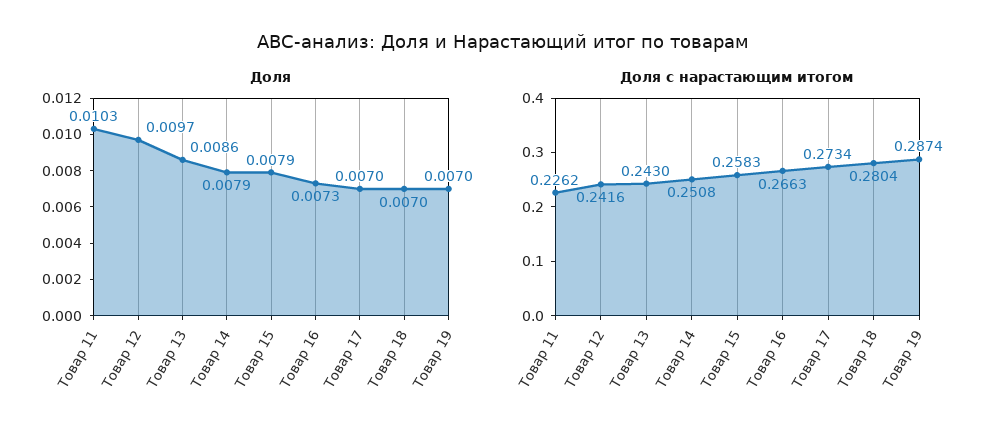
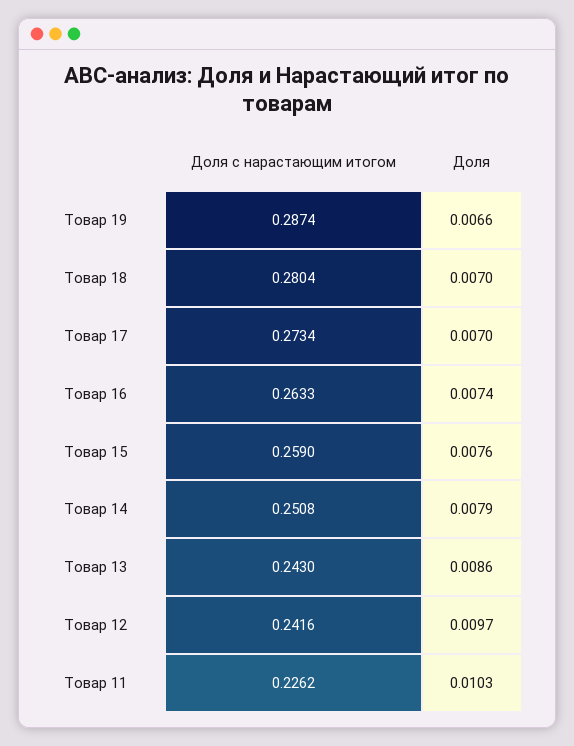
  {
    "Доля": {
      "Товар 11": 0.0103,
      "Товар 12": 0.0097,
      "Товар 13": 0.0086,
      "Товар 14": 0.0079,
-     "Товар 15": 0.0079,
+     "Товар 15": 0.0076,
-     "Товар 16": 0.0073,
+     "Товар 16": 0.0074,
      "Товар 17": 0.007,
      "Товар 18": 0.007,
-     "Товар 19": 0.007
+     "Товар 19": 0.0066
    },
    "Доля с нарастающим итогом": {
      "Товар 11": 0.2262,
      "Товар 12": 0.2416,
      "Товар 13": 0.243,
      "Товар 14": 0.2508,
-     "Товар 15": 0.2583,
+     "Товар 15": 0.259,
-     "Товар 16": 0.2663,
+     "Товар 16": 0.2633,
      "Товар 17": 0.2734,
      "Товар 18": 0.2804,
      "Товар 19": 0.2874
    }
  }

